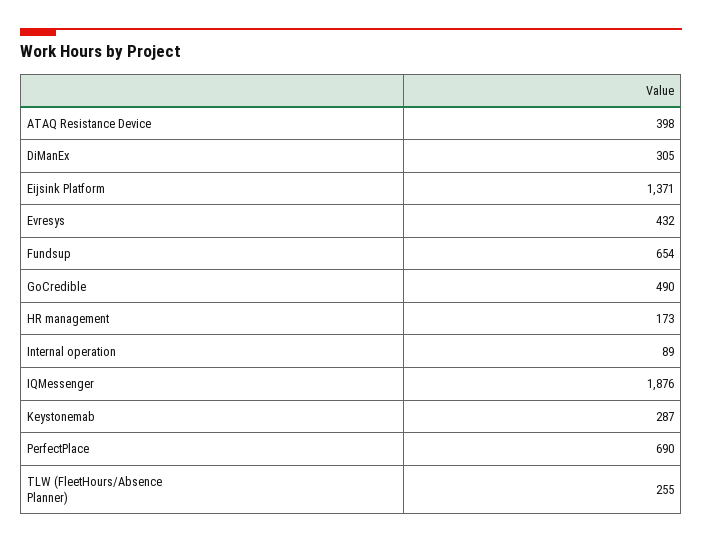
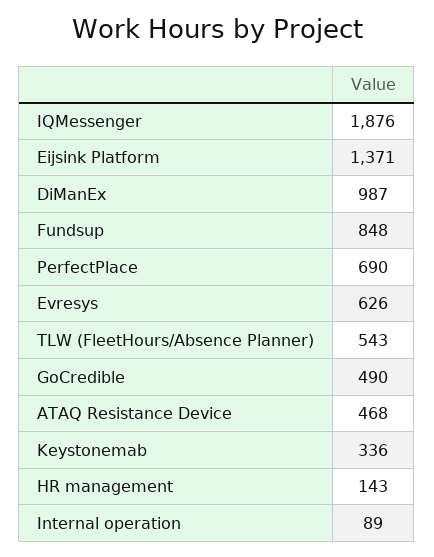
  {
-   "ATAQ Resistance Device": 398,
+   "ATAQ Resistance Device": 468,
-   "DiManEx": 305,
+   "DiManEx": 987,
    "Eijsink Platform": 1371,
-   "Evresys": 432,
+   "Evresys": 626,
-   "Fundsup": 654,
+   "Fundsup": 848,
    "GoCredible": 490,
-   "HR management": 173,
+   "HR management": 143,
    "Internal operation": 89,
    "IQMessenger": 1876,
-   "Keystonemab": 287,
+   "Keystonemab": 336,
    "PerfectPlace": 690,
-   "TLW (FleetHours/Absence Planner)": 255
+   "TLW (FleetHours/Absence Planner)": 543
  }

